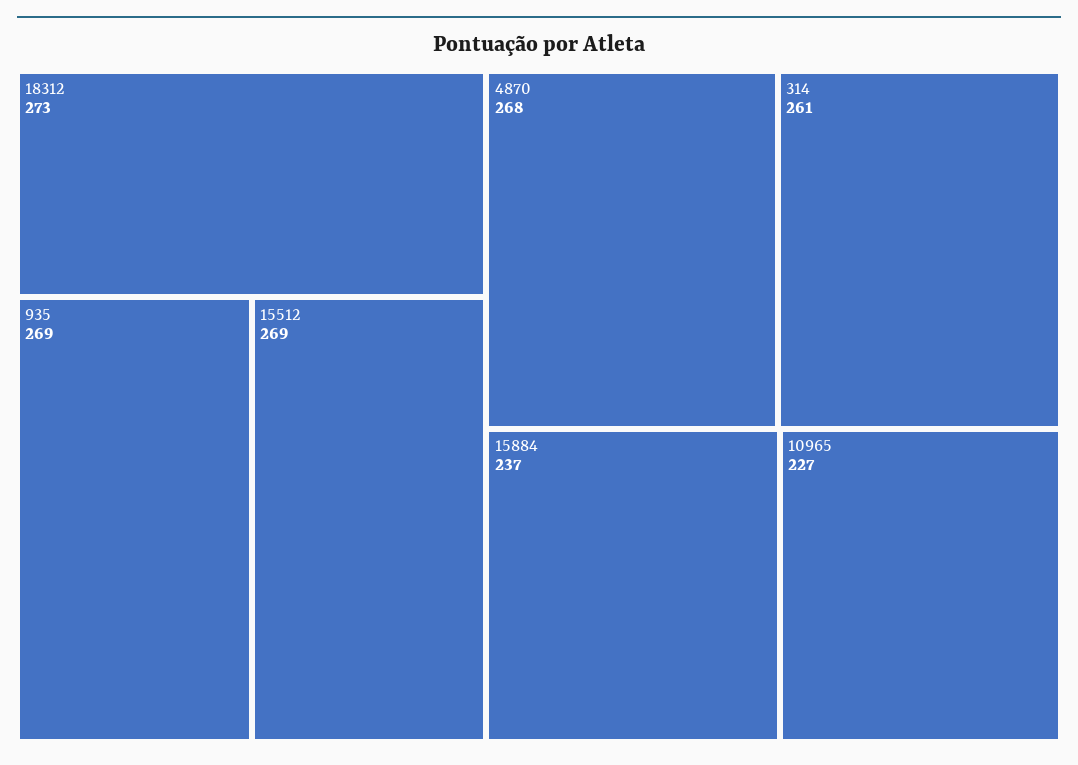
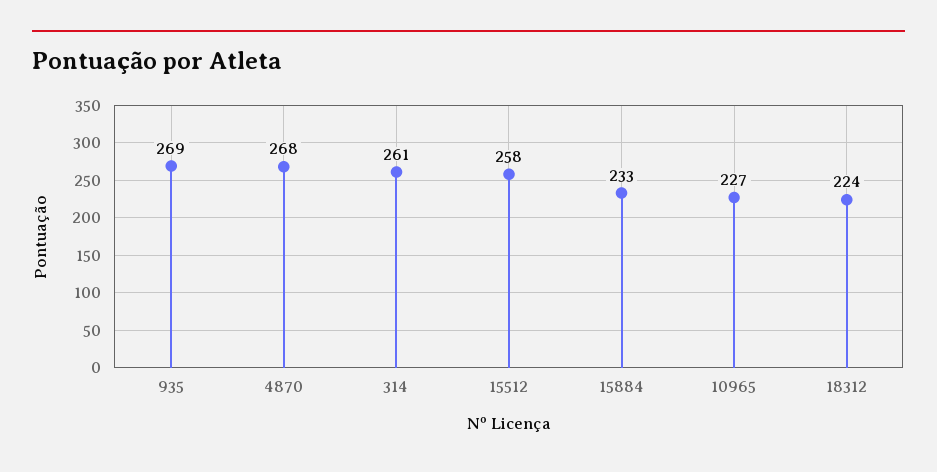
  {
-   "18312": 273,
+   "18312": 224,
    "935": 269,
-   "15512": 269,
+   "15512": 258,
    "4870": 268,
    "314": 261,
-   "15884": 237,
+   "15884": 233,
    "10965": 227
  }

